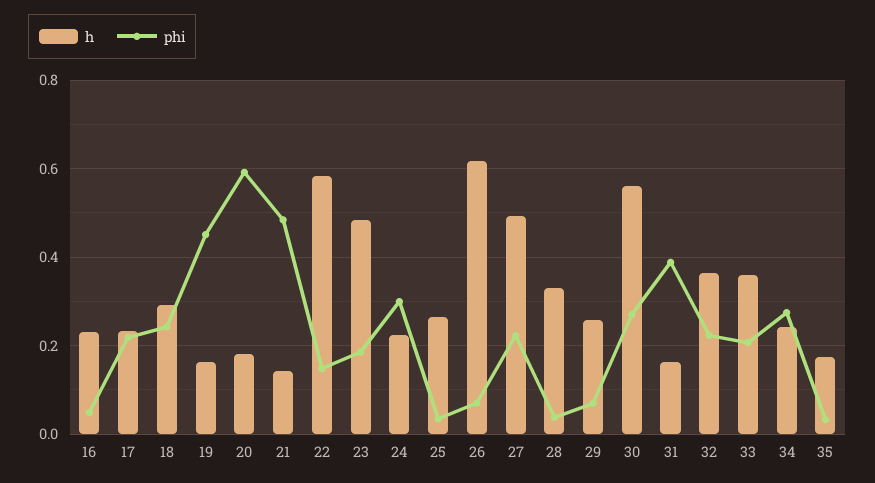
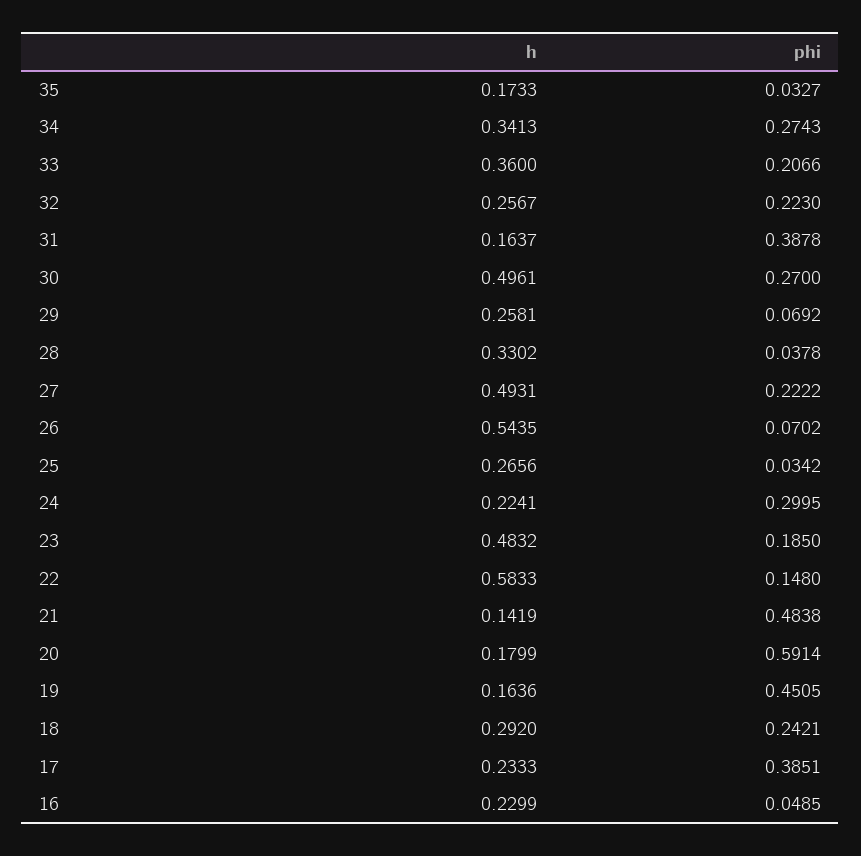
  {
    "h": {
      "16": 0.2299,
      "17": 0.2333,
      "18": 0.292,
      "19": 0.1636,
      "20": 0.1799,
      "21": 0.1419,
      "22": 0.5833,
      "23": 0.4832,
      "24": 0.2241,
      "25": 0.2656,
-     "26": 0.62,
+     "26": 0.5435,
      "27": 0.4931,
      "28": 0.3302,
      "29": 0.2581,
-     "30": 0.56,
+     "30": 0.4961,
      "31": 0.1637,
-     "32": 0.36,
+     "32": 0.2567,
      "33": 0.36,
-     "34": 0.24,
+     "34": 0.3413,
      "35": 0.1733
    },
    "phi": {
      "16": 0.0485,
-     "17": 0.22,
+     "17": 0.3851,
      "18": 0.2421,
      "19": 0.4505,
      "20": 0.5914,
      "21": 0.4838,
      "22": 0.148,
      "23": 0.185,
      "24": 0.2995,
      "25": 0.0342,
      "26": 0.0702,
      "27": 0.2222,
      "28": 0.0378,
      "29": 0.0692,
      "30": 0.27,
      "31": 0.3878,
      "32": 0.223,
      "33": 0.2066,
      "34": 0.2743,
      "35": 0.0327
    }
  }

